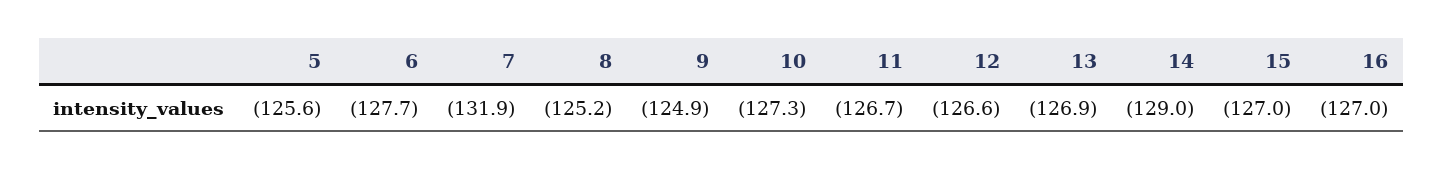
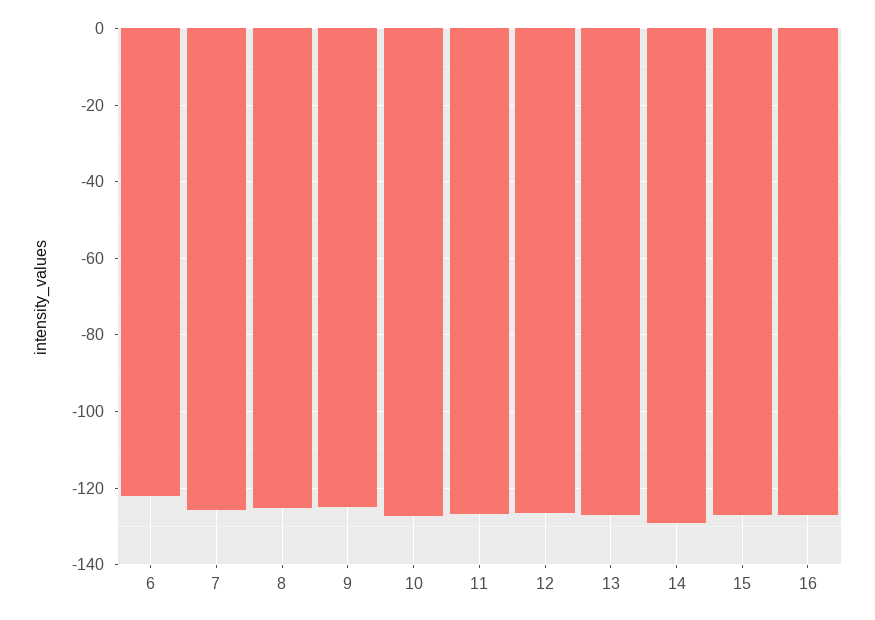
  {
-   "5": -125.6,
-   "6": -127.7,
+   "6": -122,
-   "7": -131.9,
+   "7": -126,
    "8": -125.2,
    "9": -124.9,
    "10": -127.3,
    "11": -126.7,
    "12": -126.6,
    "13": -126.9,
    "14": -129,
    "15": -127,
    "16": -127
  }

